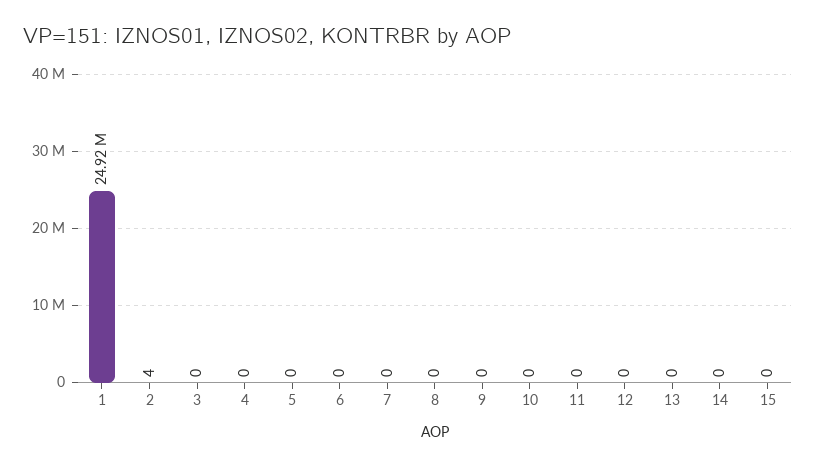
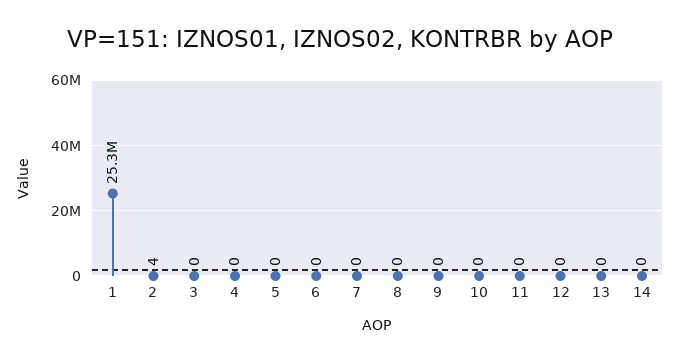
  {
-   "1": 24920000,
+   "1": 25300000,
    "2": 4,
    "3": 0,
    "4": 0,
    "5": 0,
    "6": 0,
    "7": 0,
    "8": 0,
    "9": 0,
    "10": 0,
    "11": 0,
    "12": 0,
    "13": 0,
-   "14": 0,
+   "14": 0
-   "15": 0
  }

